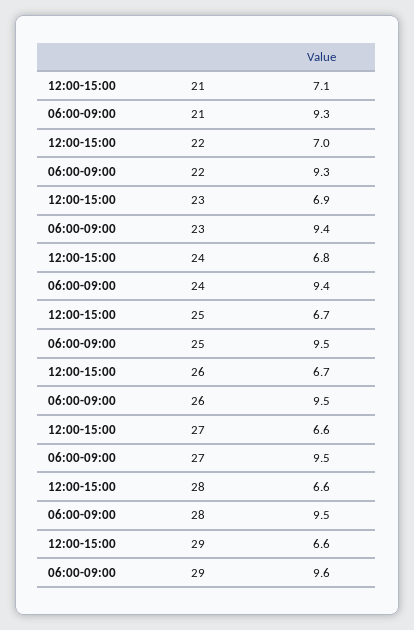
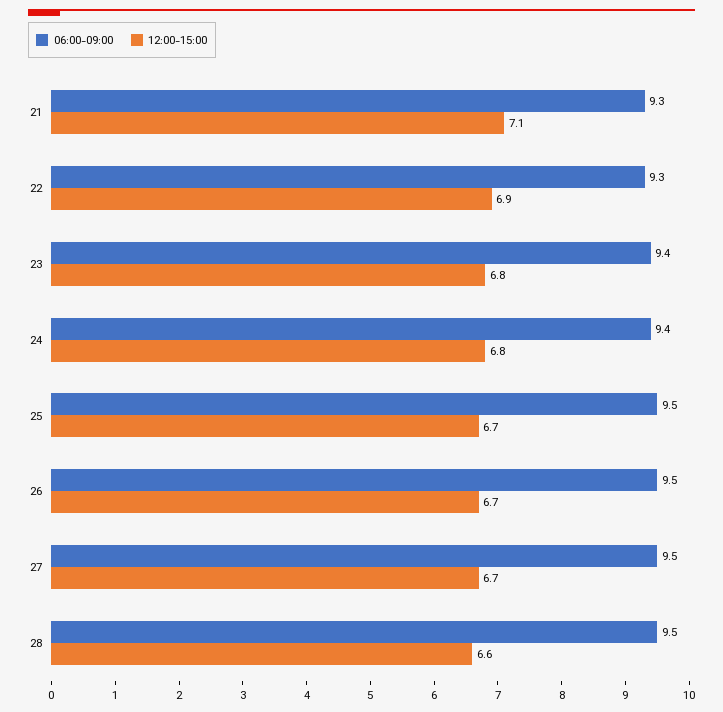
  {
    "12:00-15:00": {
      "21": 7.1,
-     "22": 7,
+     "22": 6.9,
-     "23": 6.9,
+     "23": 6.8,
      "24": 6.8,
      "25": 6.7,
      "26": 6.7,
-     "27": 6.6,
+     "27": 6.7,
-     "28": 6.6,
+     "28": 6.6
-     "29": 6.6
    },
    "06:00-09:00": {
      "21": 9.3,
      "22": 9.3,
      "23": 9.4,
      "24": 9.4,
      "25": 9.5,
      "26": 9.5,
      "27": 9.5,
-     "28": 9.5,
+     "28": 9.5
-     "29": 9.6
    }
  }

